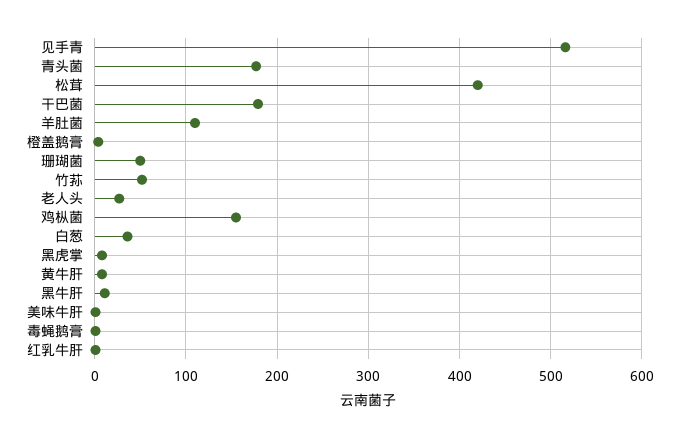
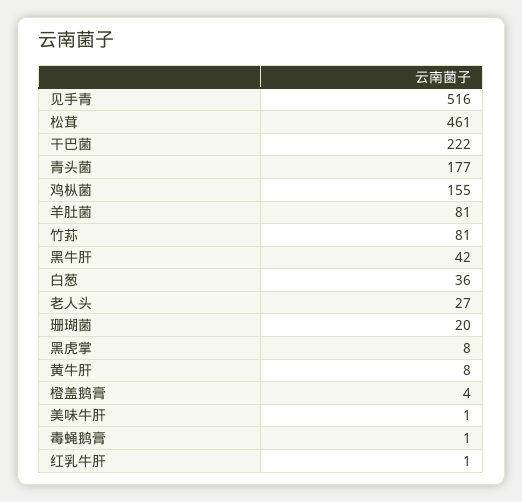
  {
    "见手青": 516,
    "青头菌": 177,
-   "松茸": 420,
+   "松茸": 461,
-   "干巴菌": 180,
+   "干巴菌": 222,
-   "羊肚菌": 110,
+   "羊肚菌": 81,
    "橙盖鹅膏": 4,
-   "珊瑚菌": 50,
+   "珊瑚菌": 20,
-   "竹荪": 50,
+   "竹荪": 81,
    "老人头": 27,
    "鸡枞菌": 155,
    "白葱": 36,
    "黑虎掌": 8,
    "黄牛肝": 8,
-   "黑牛肝": 10,
+   "黑牛肝": 42,
    "美味牛肝": 1,
    "毒蝇鹅膏": 1,
    "红乳牛肝": 1
  }

